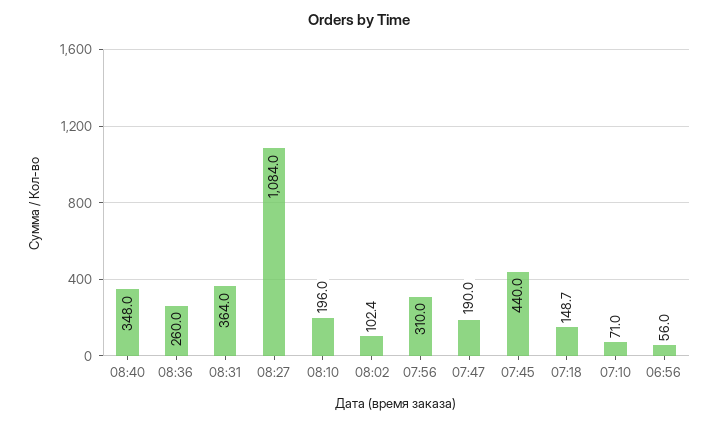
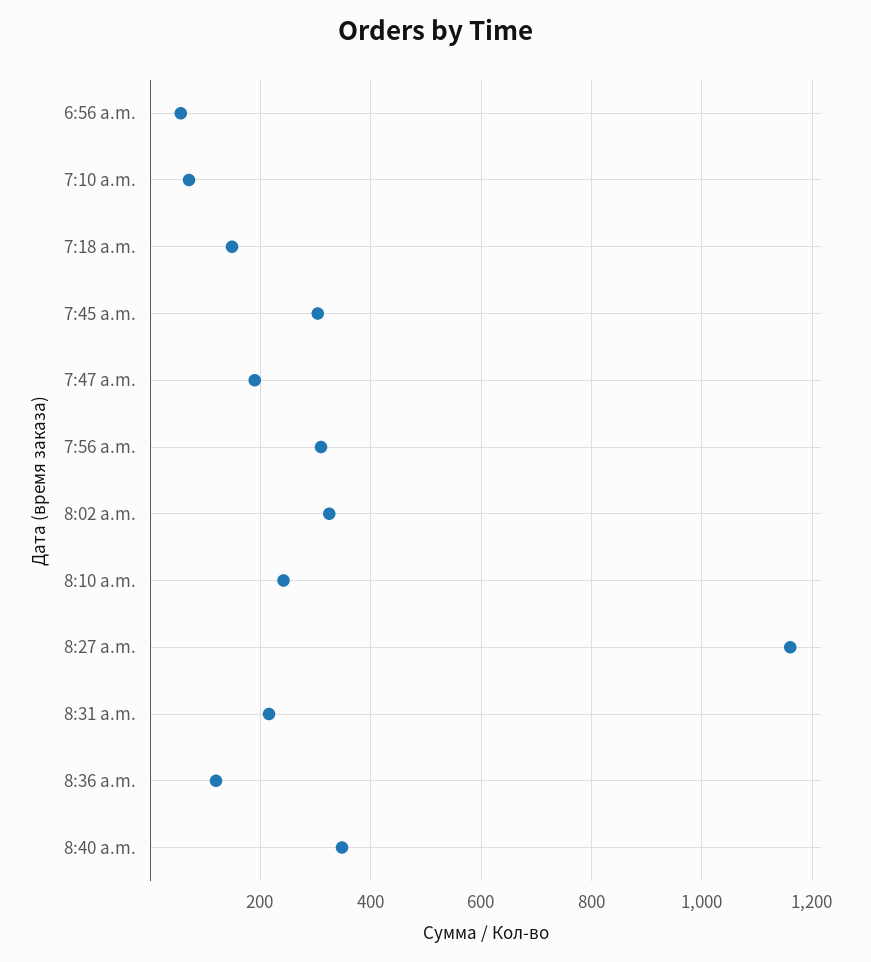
  {
    "08:40": 348,
-   "08:36": 260,
+   "08:36": 120,
-   "08:31": 364,
+   "08:31": 220,
-   "08:27": 1084,
+   "08:27": 1160,
-   "08:10": 196,
+   "08:10": 240,
-   "08:02": 102.4,
+   "08:02": 320,
    "07:56": 310,
    "07:47": 190,
-   "07:45": 440,
+   "07:45": 300,
    "07:18": 148.7,
    "07:10": 71,
    "06:56": 56
  }

